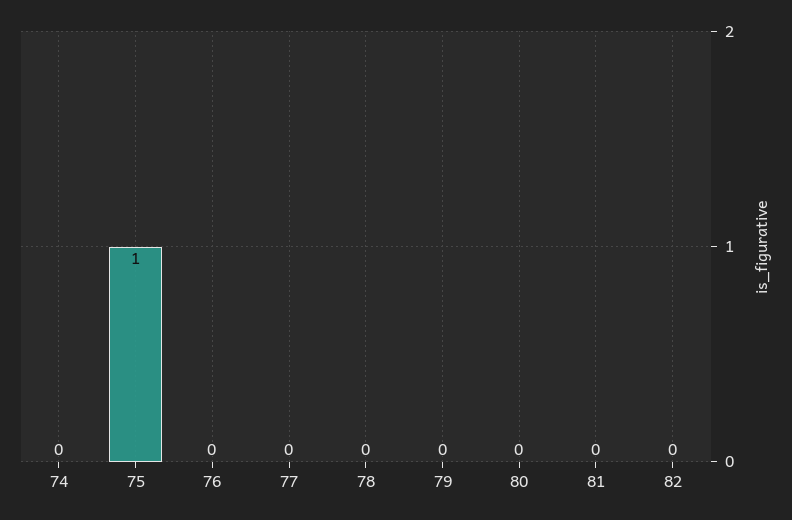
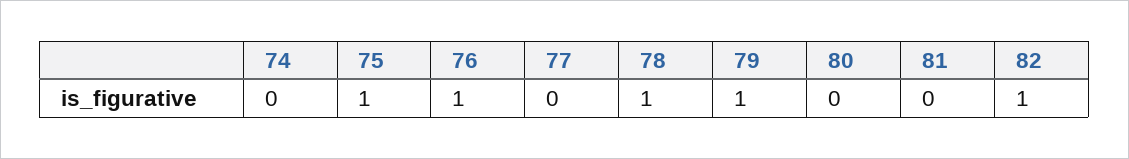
  {
    "74": 0,
    "75": 1,
-   "76": 0,
+   "76": 1,
    "77": 0,
-   "78": 0,
+   "78": 1,
-   "79": 0,
+   "79": 1,
    "80": 0,
    "81": 0,
-   "82": 0
+   "82": 1
  }

